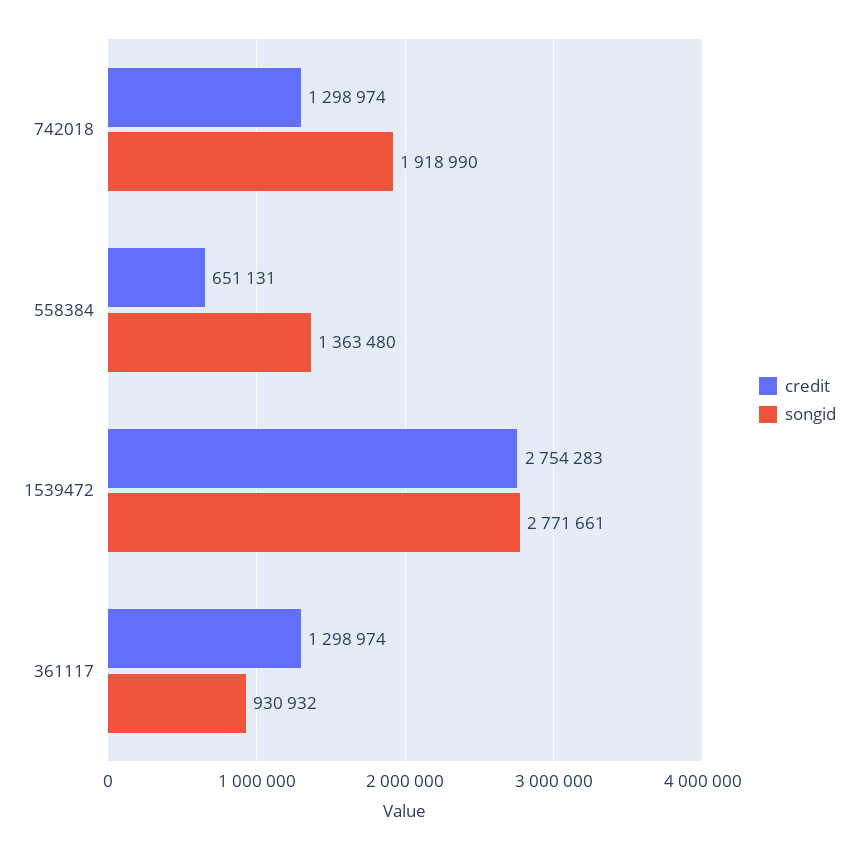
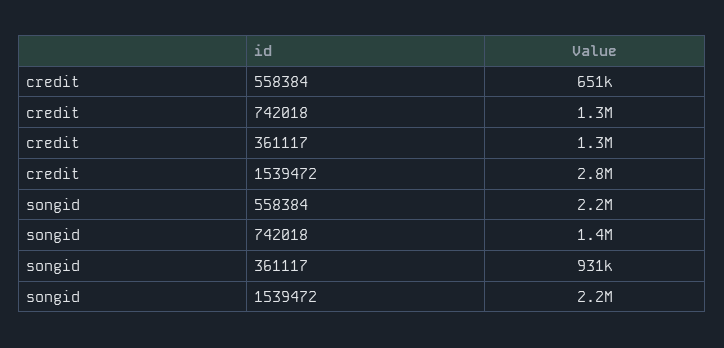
  {
    "credit": {
      "742018": 1298974,
      "558384": 651131,
      "1539472": 2754283,
      "361117": 1298974
    },
    "songid": {
-     "742018": 1918990,
+     "742018": 1400000,
-     "558384": 1363480,
+     "558384": 2200000,
-     "1539472": 2771661,
+     "1539472": 2200000,
      "361117": 930932
    }
  }

